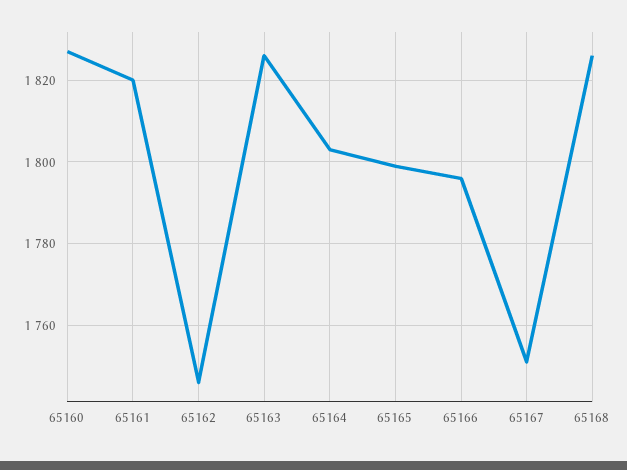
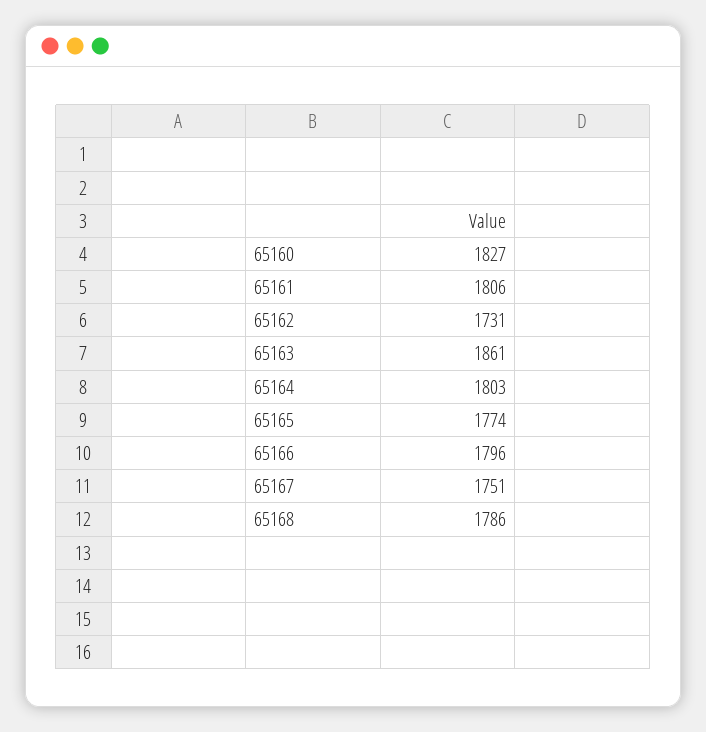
  {
    "65160": 1827,
-   "65161": 1820,
+   "65161": 1806,
-   "65162": 1745,
+   "65162": 1731,
-   "65163": 1825,
+   "65163": 1861,
    "65164": 1803,
-   "65165": 1800,
+   "65165": 1774,
    "65166": 1796,
    "65167": 1751,
-   "65168": 1825
+   "65168": 1786
  }

